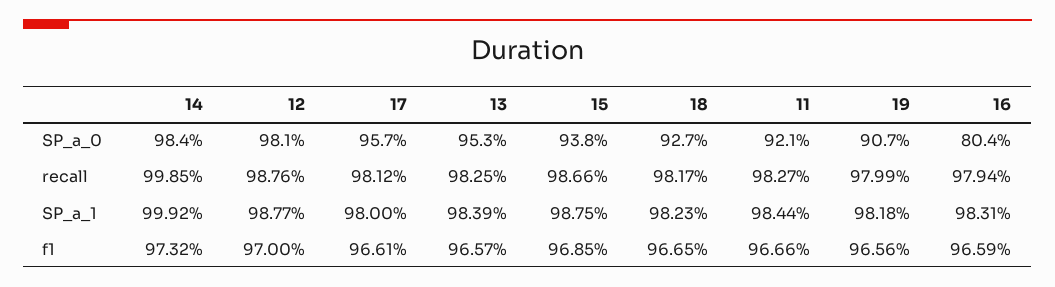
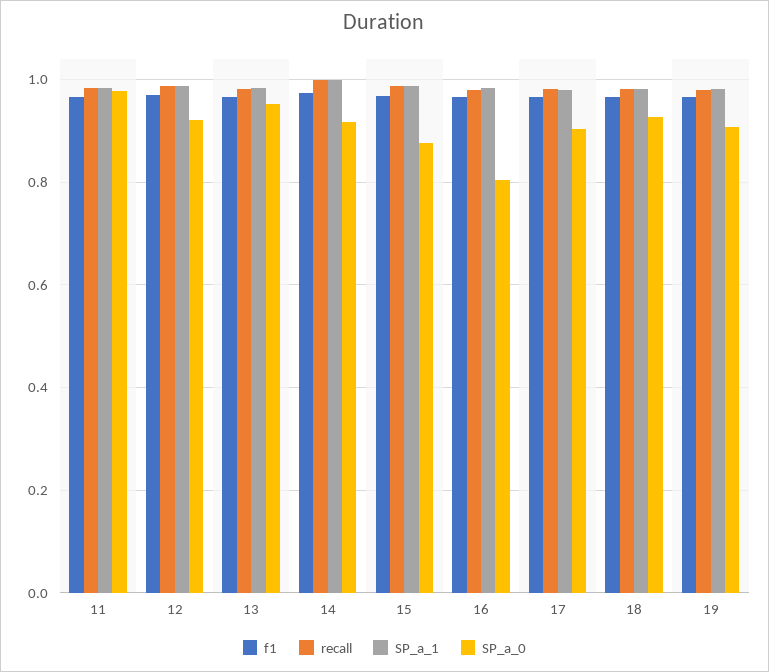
  {
    "SP_a_0": {
-     "14": 0.984,
+     "14": 0.92,
-     "12": 0.981,
+     "12": 0.92,
-     "17": 0.957,
+     "17": 0.9,
      "13": 0.953,
-     "15": 0.938,
+     "15": 0.88,
      "18": 0.927,
-     "11": 0.921,
+     "11": 0.98,
      "19": 0.907,
      "16": 0.804
    },
    "recall": {
      "14": 0.9985,
      "12": 0.9876,
      "17": 0.9812,
      "13": 0.9825,
      "15": 0.9866,
      "18": 0.9817,
      "11": 0.9827,
      "19": 0.9799,
      "16": 0.9794
    },
    "SP_a_1": {
      "14": 0.9992,
      "12": 0.9877,
      "17": 0.98,
      "13": 0.9839,
      "15": 0.9875,
      "18": 0.9823,
      "11": 0.9844,
      "19": 0.9818,
      "16": 0.9831
    },
    "f1": {
      "14": 0.9732,
      "12": 0.97,
      "17": 0.9661,
      "13": 0.9657,
      "15": 0.9685,
      "18": 0.9665,
      "11": 0.9666,
      "19": 0.9656,
      "16": 0.9659
    }
  }

